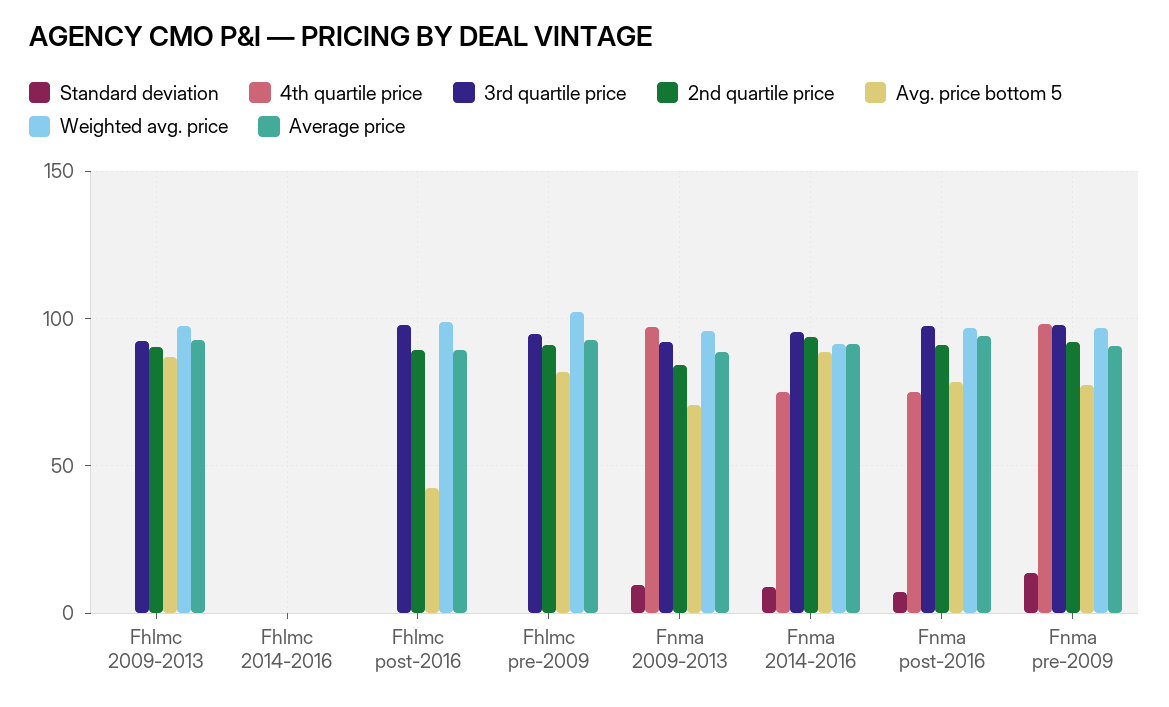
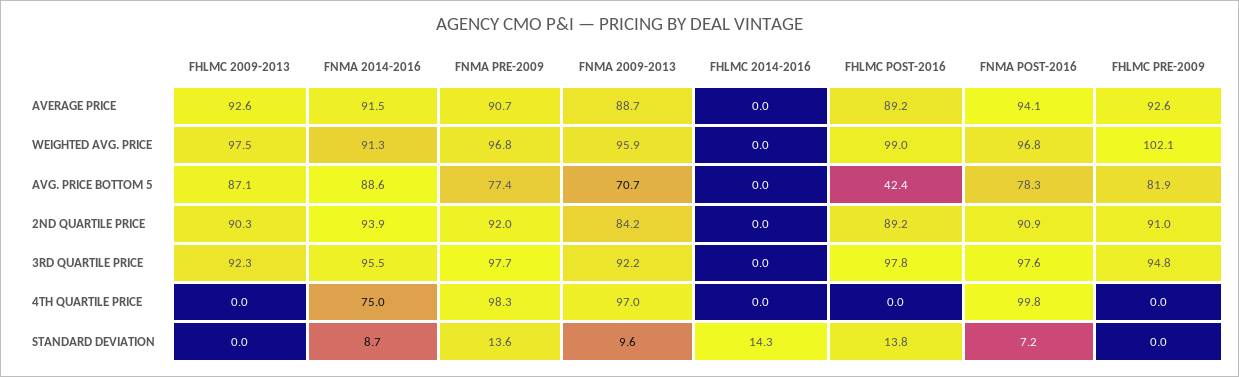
  {
    "Standard deviation": {
      "Fhlmc 2009-2013": 0,
-     "Fhlmc 2014-2016": 0,
+     "Fhlmc 2014-2016": 14.3,
-     "Fhlmc post-2016": 0,
+     "Fhlmc post-2016": 13.8,
      "Fhlmc pre-2009": 0,
      "Fnma 2009-2013": 9.6,
      "Fnma 2014-2016": 8.7,
      "Fnma post-2016": 7.2,
      "Fnma pre-2009": 13.6
    },
    "4th quartile price": {
      "Fhlmc 2009-2013": 0,
      "Fhlmc 2014-2016": 0,
      "Fhlmc post-2016": 0,
      "Fhlmc pre-2009": 0,
      "Fnma 2009-2013": 97,
      "Fnma 2014-2016": 75,
-     "Fnma post-2016": 75,
+     "Fnma post-2016": 99.8,
      "Fnma pre-2009": 98.3
    },
    "3rd quartile price": {
      "Fhlmc 2009-2013": 92.3,
      "Fhlmc 2014-2016": 0,
      "Fhlmc post-2016": 97.8,
      "Fhlmc pre-2009": 94.8,
      "Fnma 2009-2013": 92.2,
      "Fnma 2014-2016": 95.5,
      "Fnma post-2016": 97.6,
      "Fnma pre-2009": 97.7
    },
    "2nd quartile price": {
      "Fhlmc 2009-2013": 90.3,
      "Fhlmc 2014-2016": 0,
      "Fhlmc post-2016": 89.2,
      "Fhlmc pre-2009": 91,
      "Fnma 2009-2013": 84.2,
      "Fnma 2014-2016": 93.9,
      "Fnma post-2016": 90.9,
      "Fnma pre-2009": 92
    },
    "Avg. price bottom 5": {
      "Fhlmc 2009-2013": 87.1,
      "Fhlmc 2014-2016": 0,
      "Fhlmc post-2016": 42.4,
      "Fhlmc pre-2009": 81.9,
      "Fnma 2009-2013": 70.7,
      "Fnma 2014-2016": 88.6,
      "Fnma post-2016": 78.3,
      "Fnma pre-2009": 77.4
    },
    "Weighted avg. price": {
      "Fhlmc 2009-2013": 97.5,
      "Fhlmc 2014-2016": 0,
      "Fhlmc post-2016": 99,
      "Fhlmc pre-2009": 102.1,
      "Fnma 2009-2013": 95.9,
      "Fnma 2014-2016": 91.3,
      "Fnma post-2016": 96.8,
      "Fnma pre-2009": 96.8
    },
    "Average price": {
      "Fhlmc 2009-2013": 92.6,
      "Fhlmc 2014-2016": 0,
      "Fhlmc post-2016": 89.2,
      "Fhlmc pre-2009": 92.6,
      "Fnma 2009-2013": 88.7,
      "Fnma 2014-2016": 91.5,
      "Fnma post-2016": 94.1,
      "Fnma pre-2009": 90.7
    }
  }

